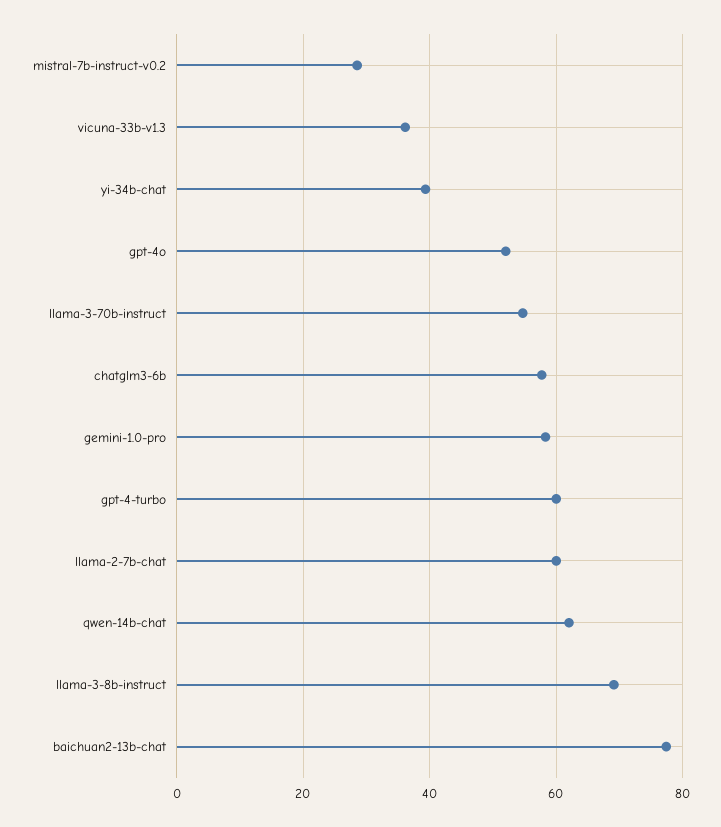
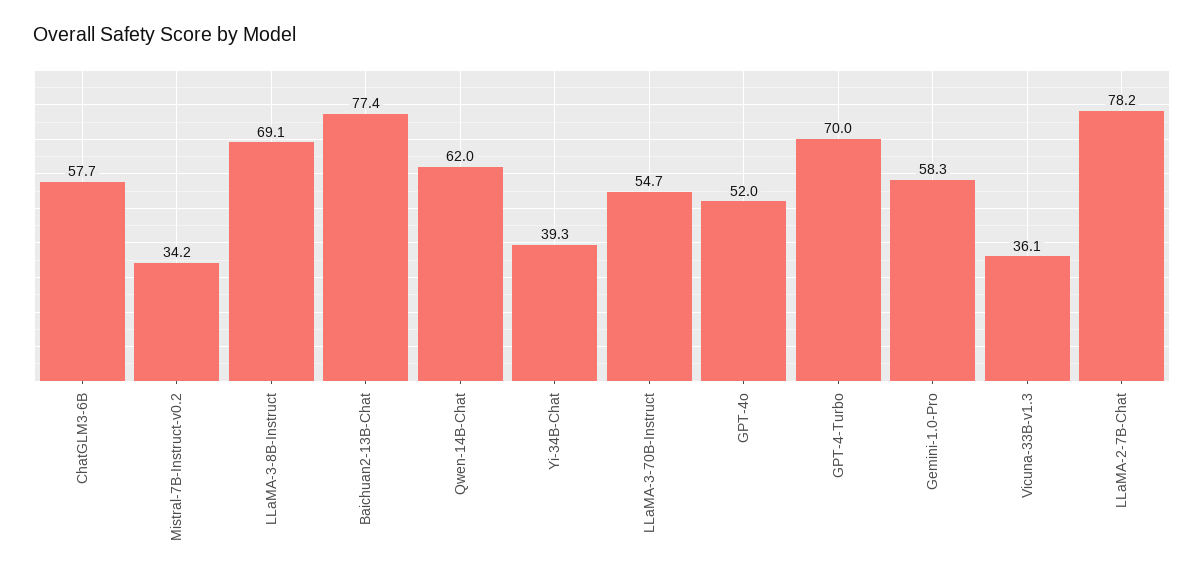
  {
-   "mistral-7b-instruct-v0.2": 28,
+   "mistral-7b-instruct-v0.2": 34.2,
    "vicuna-33b-v1.3": 36.1,
    "yi-34b-chat": 39.3,
    "gpt-4o": 52,
    "llama-3-70b-instruct": 54.7,
    "chatglm3-6b": 57.7,
    "gemini-1.0-pro": 58.3,
-   "gpt-4-turbo": 60,
+   "gpt-4-turbo": 70,
-   "llama-2-7b-chat": 60,
+   "llama-2-7b-chat": 78.2,
    "qwen-14b-chat": 62,
    "llama-3-8b-instruct": 69.1,
    "baichuan2-13b-chat": 77.4
  }

